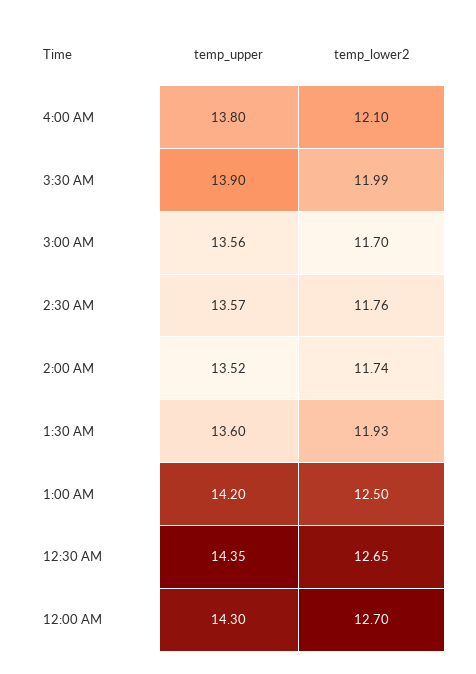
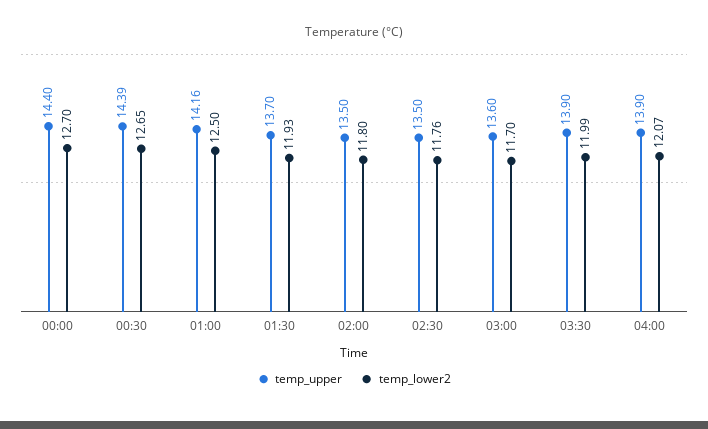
  {
    "temp_upper": {
-     "4:00 AM": 13.8,
+     "4:00 AM": 13.9,
      "3:30 AM": 13.9,
-     "3:00 AM": 13.56,
+     "3:00 AM": 13.6,
-     "2:30 AM": 13.57,
+     "2:30 AM": 13.5,
-     "2:00 AM": 13.52,
+     "2:00 AM": 13.5,
-     "1:30 AM": 13.6,
+     "1:30 AM": 13.7,
-     "1:00 AM": 14.2,
+     "1:00 AM": 14.16,
-     "12:30 AM": 14.35,
+     "12:30 AM": 14.39,
-     "12:00 AM": 14.3
+     "12:00 AM": 14.4
    },
    "temp_lower2": {
-     "4:00 AM": 12.1,
+     "4:00 AM": 12.07,
      "3:30 AM": 11.99,
      "3:00 AM": 11.7,
      "2:30 AM": 11.76,
-     "2:00 AM": 11.74,
+     "2:00 AM": 11.8,
      "1:30 AM": 11.93,
      "1:00 AM": 12.5,
      "12:30 AM": 12.65,
      "12:00 AM": 12.7
    }
  }

